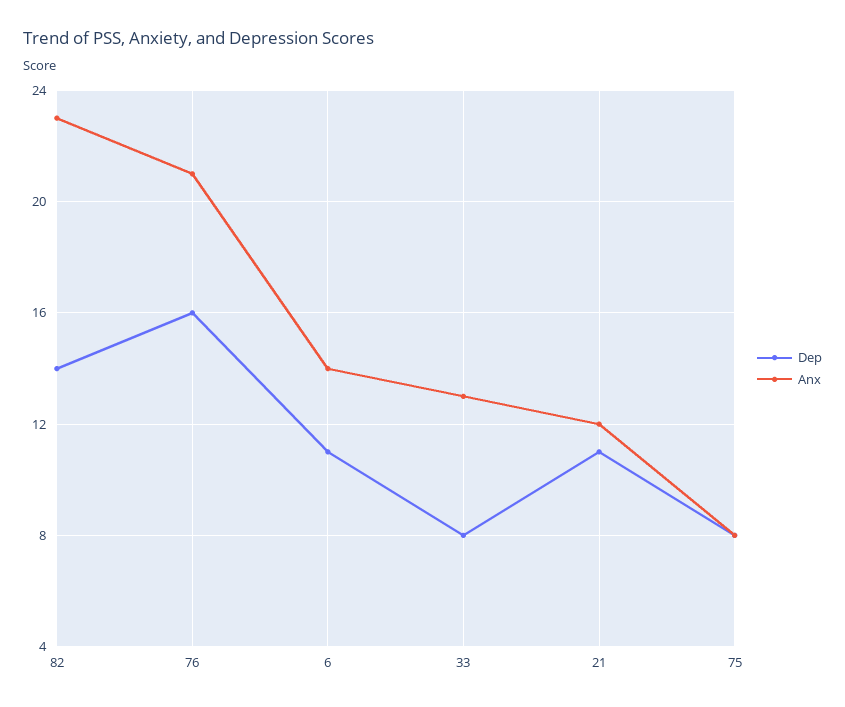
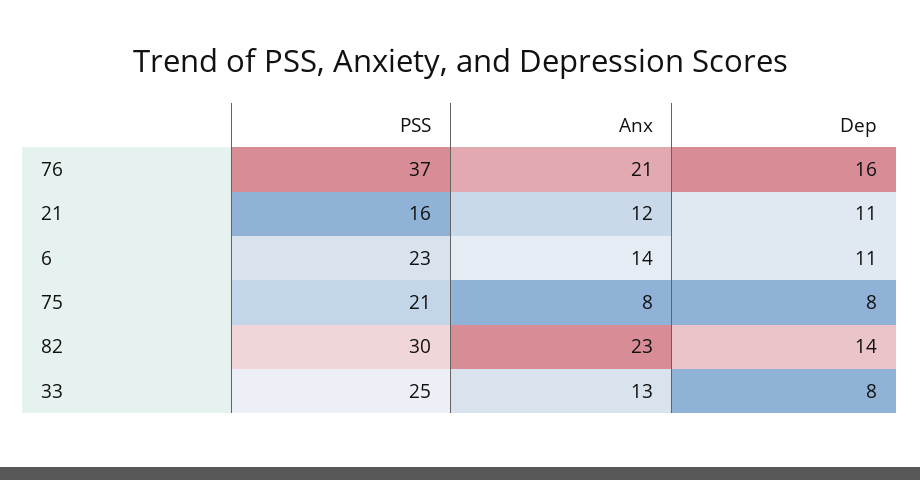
  {
    "Dep": {
      "82": 14,
      "76": 16,
      "6": 11,
      "33": 8,
      "21": 11,
      "75": 8
    },
    "Anx": {
      "82": 23,
      "76": 21,
      "6": 14,
      "33": 13,
      "21": 12,
      "75": 8
-   }
+   },
+   "PSS": {
+     "76": 37,
+     "21": 16,
+     "6": 23,
+     "75": 21,
+     "82": 30,
+     "33": 25
+   }
  }

